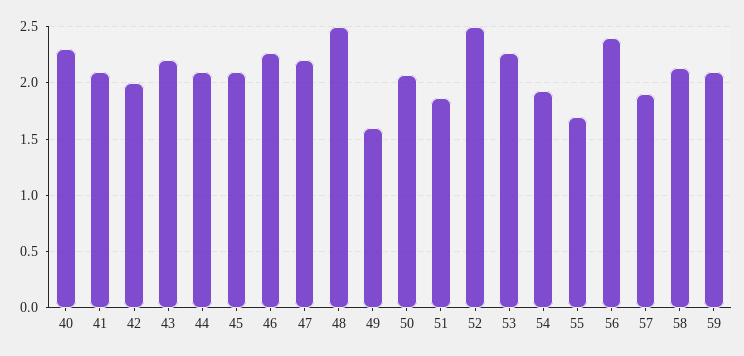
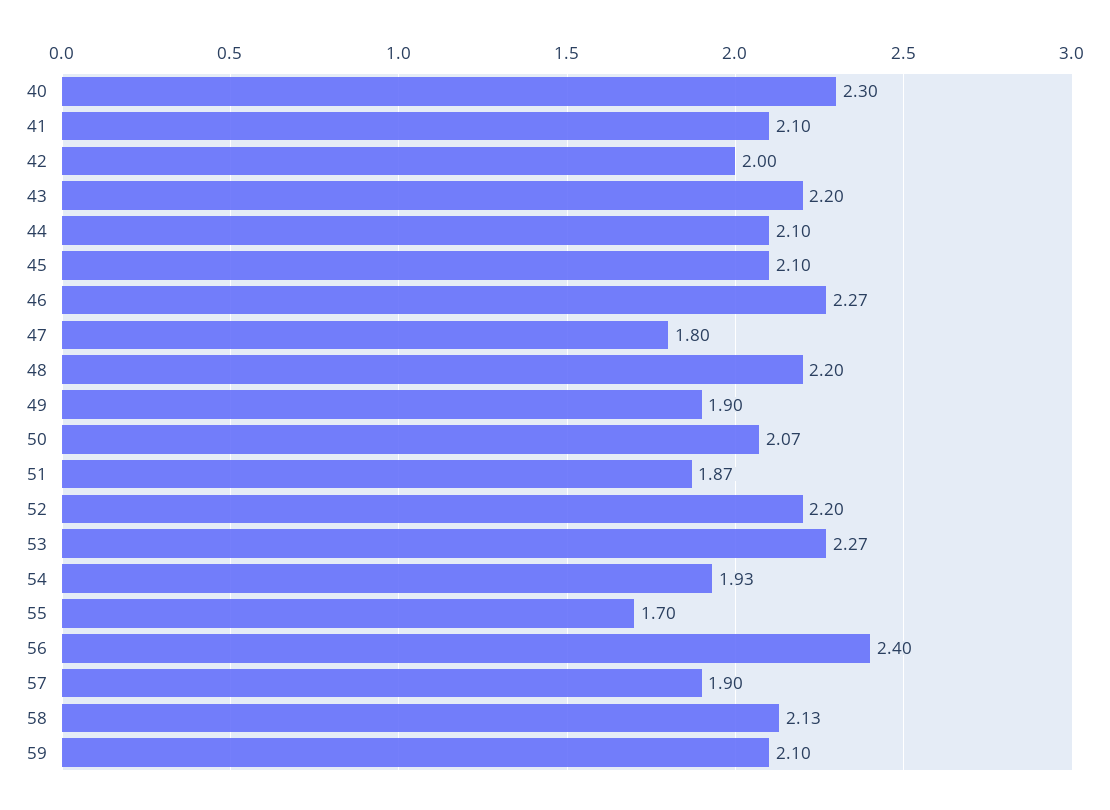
  {
    "40": 2.3,
    "41": 2.1,
    "42": 2,
    "43": 2.2,
    "44": 2.1,
    "45": 2.1,
    "46": 2.27,
-   "47": 2.2,
+   "47": 1.8,
-   "48": 2.5,
+   "48": 2.2,
-   "49": 1.6,
+   "49": 1.9,
    "50": 2.07,
    "51": 1.87,
-   "52": 2.5,
+   "52": 2.2,
    "53": 2.27,
    "54": 1.93,
    "55": 1.7,
    "56": 2.4,
    "57": 1.9,
    "58": 2.13,
    "59": 2.1
  }

